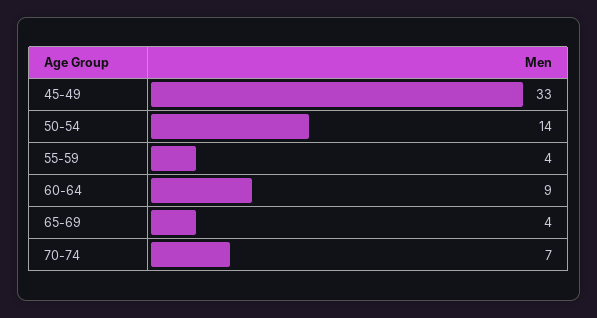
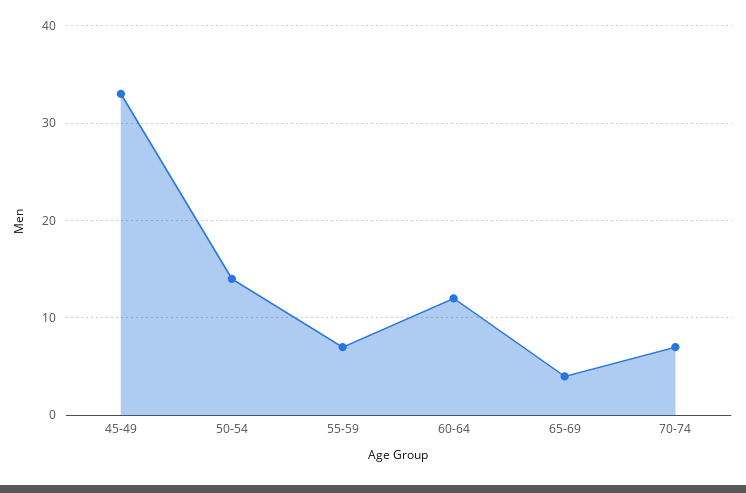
  {
    "45-49": 33,
    "50-54": 14,
-   "55-59": 4,
+   "55-59": 7,
-   "60-64": 9,
+   "60-64": 12,
    "65-69": 4,
    "70-74": 7
  }

